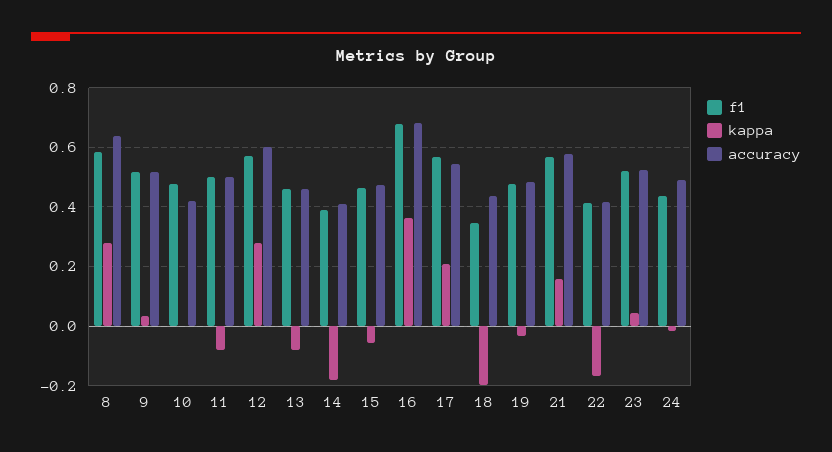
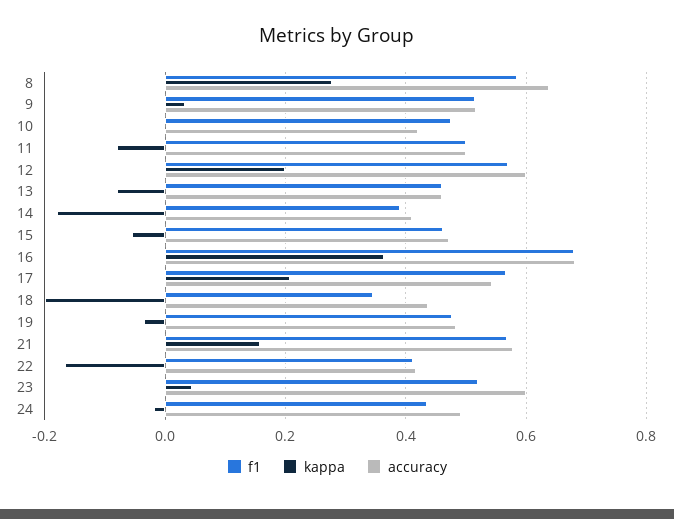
  {
    "f1": {
      "8": 0.58,
      "9": 0.52,
      "10": 0.48,
      "11": 0.5,
      "12": 0.56,
      "13": 0.46,
      "14": 0.4,
      "15": 0.46,
      "16": 0.68,
      "17": 0.56,
      "18": 0.34,
      "19": 0.48,
      "21": 0.56,
      "22": 0.42,
      "23": 0.52,
      "24": 0.44
    },
    "kappa": {
      "8": 0.28,
      "9": 0.04,
      "10": 0,
      "11": -0.08,
-     "12": 0.275,
+     "12": 0.2,
      "13": -0.08,
      "14": -0.18,
      "15": -0.06,
      "16": 0.36,
      "17": 0.2,
      "18": -0.2,
      "19": -0.04,
      "21": 0.16,
      "22": -0.16,
      "23": 0.04,
      "24": -0.02
    },
    "accuracy": {
      "8": 0.64,
      "9": 0.52,
      "10": 0.42,
      "11": 0.5,
      "12": 0.6,
      "13": 0.46,
      "14": 0.42,
      "15": 0.48,
      "16": 0.68,
      "17": 0.54,
      "18": 0.44,
      "19": 0.48,
      "21": 0.58,
      "22": 0.42,
-     "23": 0.525,
+     "23": 0.6,
      "24": 0.5
    }
  }

